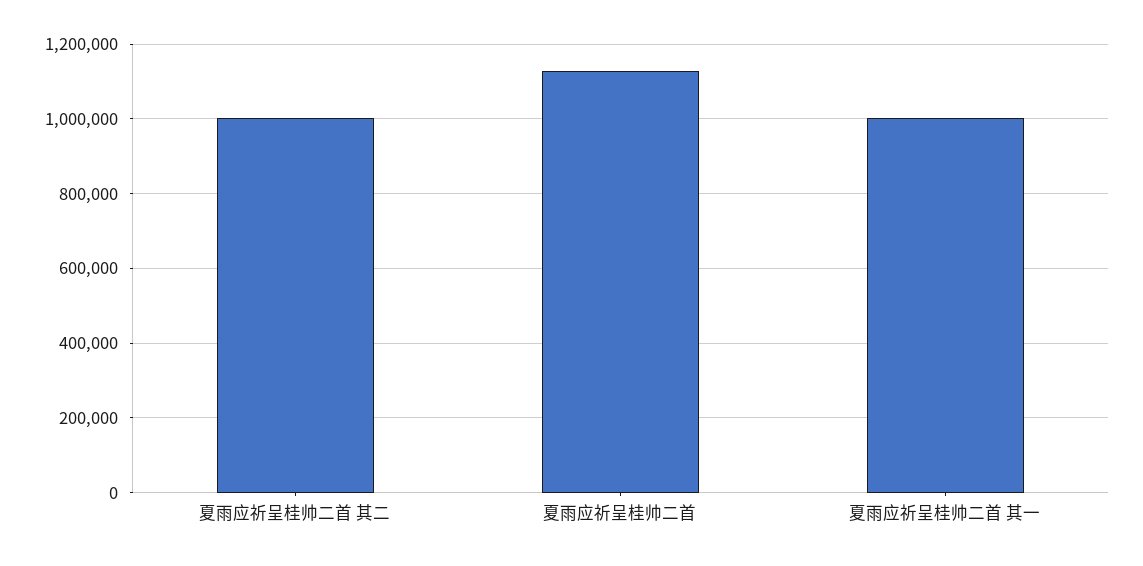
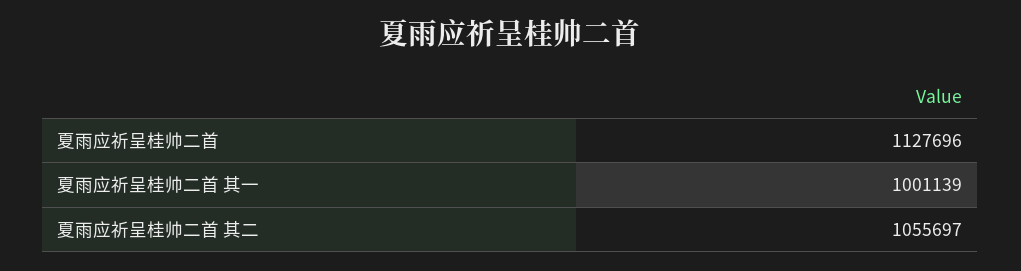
  {
-   "夏雨应祈呈桂帅二首 其二": 1000000,
+   "夏雨应祈呈桂帅二首 其二": 1055697,
    "夏雨应祈呈桂帅二首": 1127696,
    "夏雨应祈呈桂帅二首 其一": 1001139
  }

